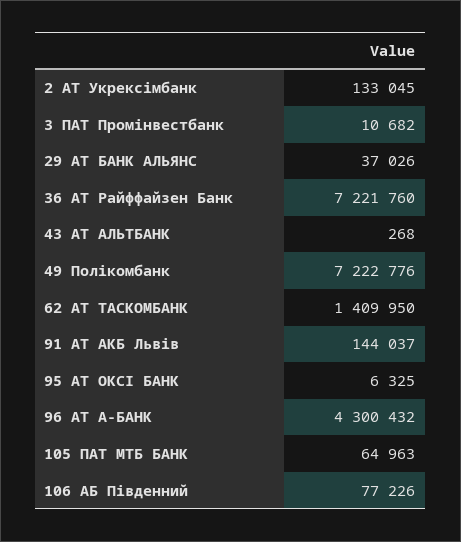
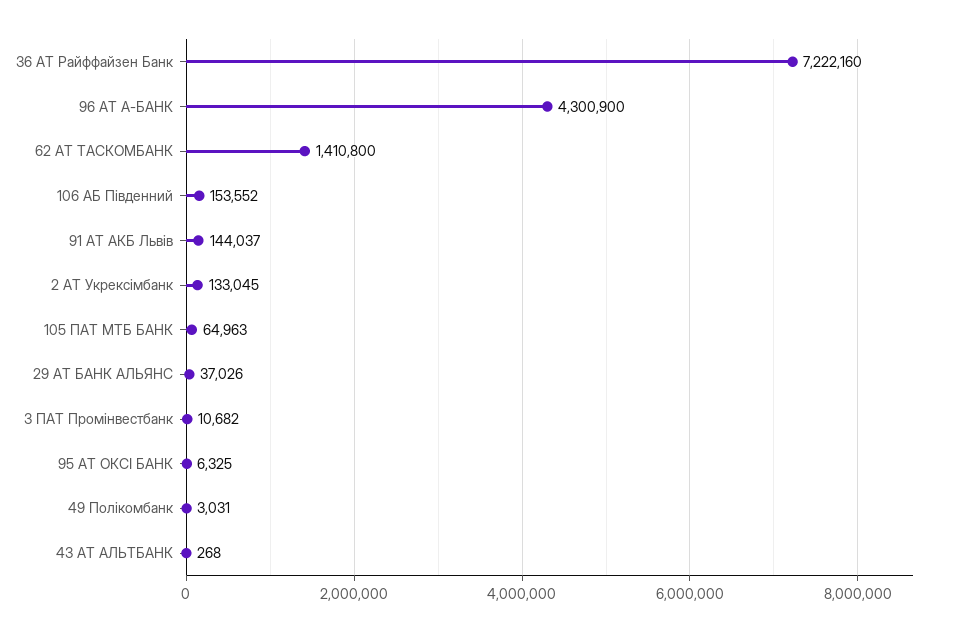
  {
    "2 АТ Укрексімбанк": 133045,
    "3 ПАТ Промінвестбанк": 10682,
    "29 АТ БАНК АЛЬЯНС": 37026,
-   "36 АТ Райффайзен Банк": 7221760,
+   "36 АТ Райффайзен Банк": 7222160,
    "43 АТ АЛЬТБАНК": 268,
-   "49 Полікомбанк": 7222776,
+   "49 Полікомбанк": 3031,
-   "62 АТ ТАСКОМБАНК": 1409950,
+   "62 АТ ТАСКОМБАНК": 1410800,
    "91 АТ АКБ Львів": 144037,
    "95 АТ ОКСІ БАНК": 6325,
-   "96 АТ А-БАНК": 4300432,
+   "96 АТ А-БАНК": 4300900,
    "105 ПАТ МТБ БАНК": 64963,
-   "106 АБ Південний": 77226
+   "106 АБ Південний": 153552
  }

